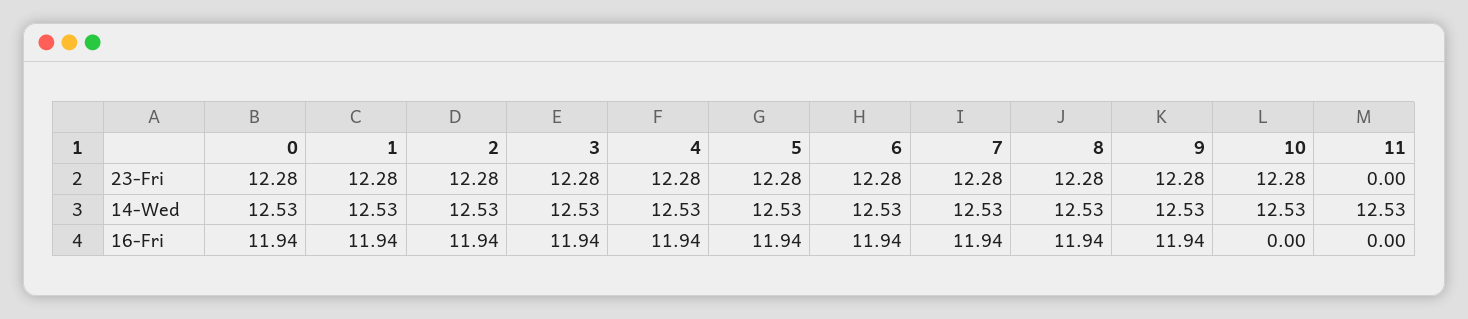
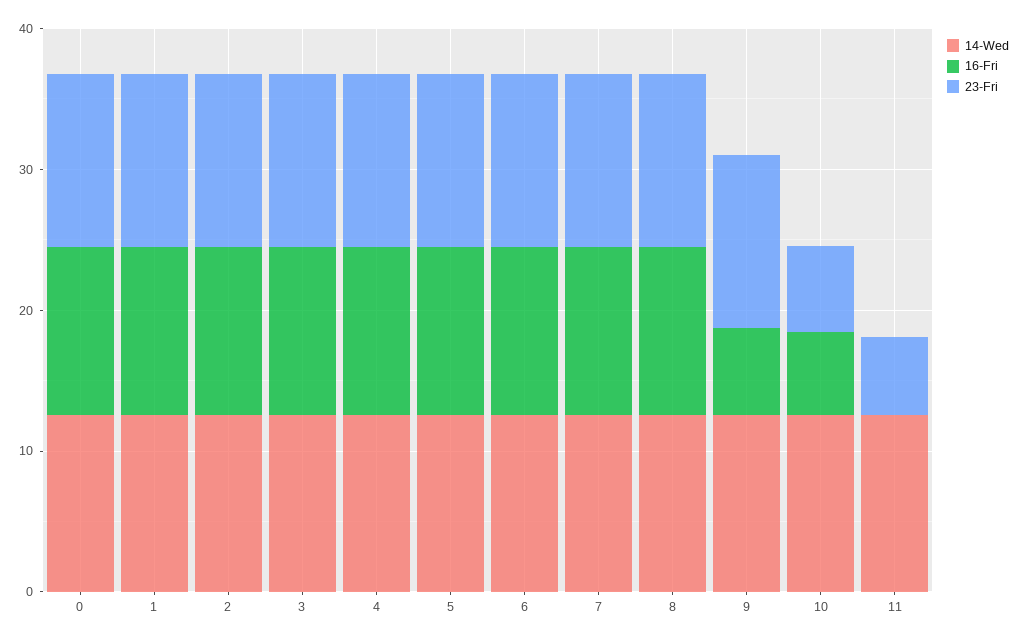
  {
    "23-Fri": {
      "0": 12.28,
      "1": 12.28,
      "2": 12.28,
      "3": 12.28,
      "4": 12.28,
      "5": 12.28,
      "6": 12.28,
      "7": 12.28,
      "8": 12.28,
      "9": 12.28,
-     "10": 12.28,
+     "10": 6,
-     "11": 0
+     "11": 6
    },
    "14-Wed": {
      "0": 12.53,
      "1": 12.53,
      "2": 12.53,
      "3": 12.53,
      "4": 12.53,
      "5": 12.53,
      "6": 12.53,
      "7": 12.53,
      "8": 12.53,
      "9": 12.53,
      "10": 12.53,
      "11": 12.53
    },
    "16-Fri": {
      "0": 11.94,
      "1": 11.94,
      "2": 11.94,
      "3": 11.94,
      "4": 11.94,
      "5": 11.94,
      "6": 11.94,
      "7": 11.94,
      "8": 11.94,
-     "9": 11.94,
+     "9": 6,
-     "10": 0,
+     "10": 6,
      "11": 0
    }
  }

